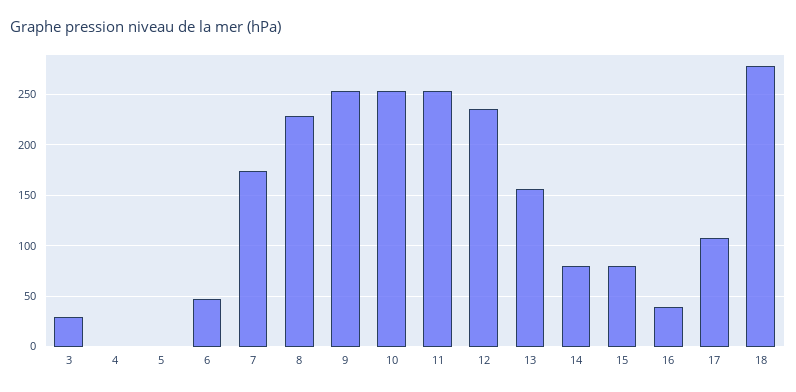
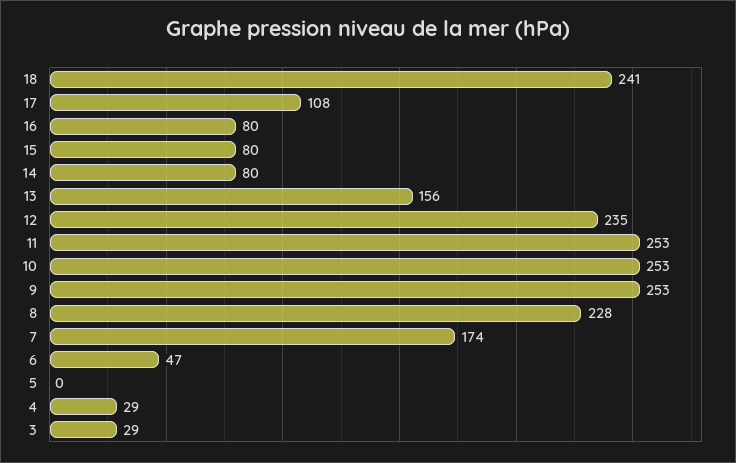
  {
    "3": 29,
-   "4": 0,
+   "4": 29,
    "5": 0,
    "6": 47,
    "7": 174,
    "8": 228,
    "9": 253,
    "10": 253,
    "11": 253,
    "12": 235,
    "13": 156,
    "14": 80,
    "15": 80,
-   "16": 40,
+   "16": 80,
    "17": 108,
-   "18": 280
+   "18": 241
  }

